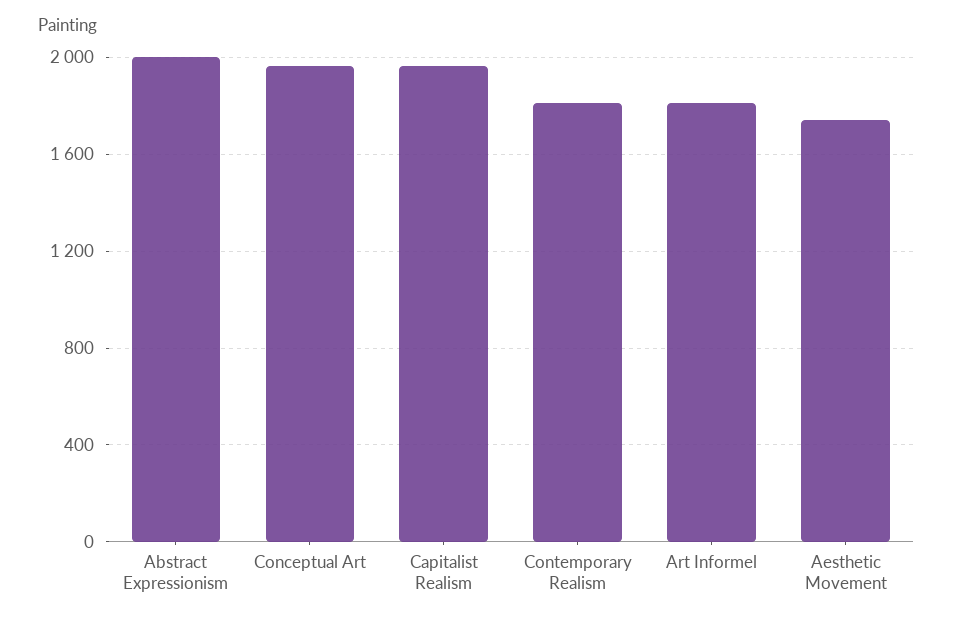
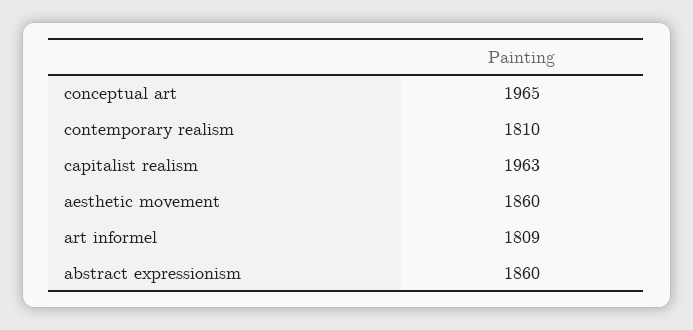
  {
-   "Abstract Expressionism": 2000,
+   "Abstract Expressionism": 1860,
    "Conceptual Art": 1965,
    "Capitalist Realism": 1963,
    "Contemporary Realism": 1810,
    "Art Informel": 1809,
-   "Aesthetic Movement": 1750
+   "Aesthetic Movement": 1860
  }

